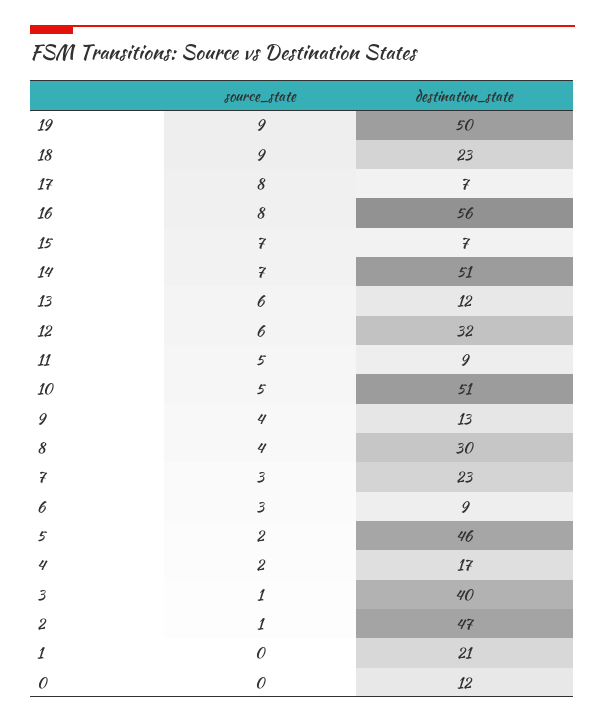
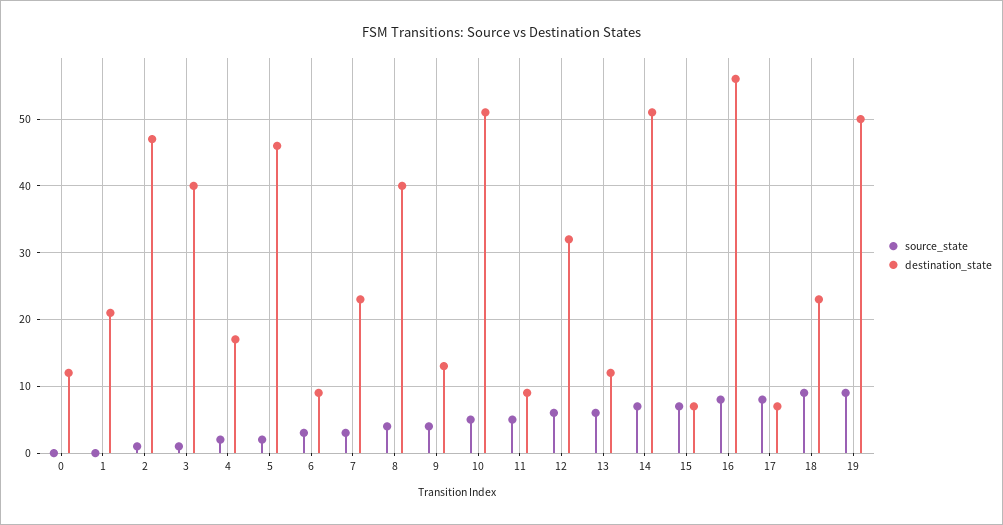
  {
    "source_state": {
      "19": 9,
      "18": 9,
      "17": 8,
      "16": 8,
      "15": 7,
      "14": 7,
      "13": 6,
      "12": 6,
      "11": 5,
      "10": 5,
      "9": 4,
      "8": 4,
      "7": 3,
      "6": 3,
      "5": 2,
      "4": 2,
      "3": 1,
      "2": 1,
      "1": 0,
      "0": 0
    },
    "destination_state": {
      "19": 50,
      "18": 23,
      "17": 7,
      "16": 56,
      "15": 7,
      "14": 51,
      "13": 12,
      "12": 32,
      "11": 9,
      "10": 51,
      "9": 13,
-     "8": 30,
+     "8": 40,
      "7": 23,
      "6": 9,
      "5": 46,
      "4": 17,
      "3": 40,
      "2": 47,
      "1": 21,
      "0": 12
    }
  }

